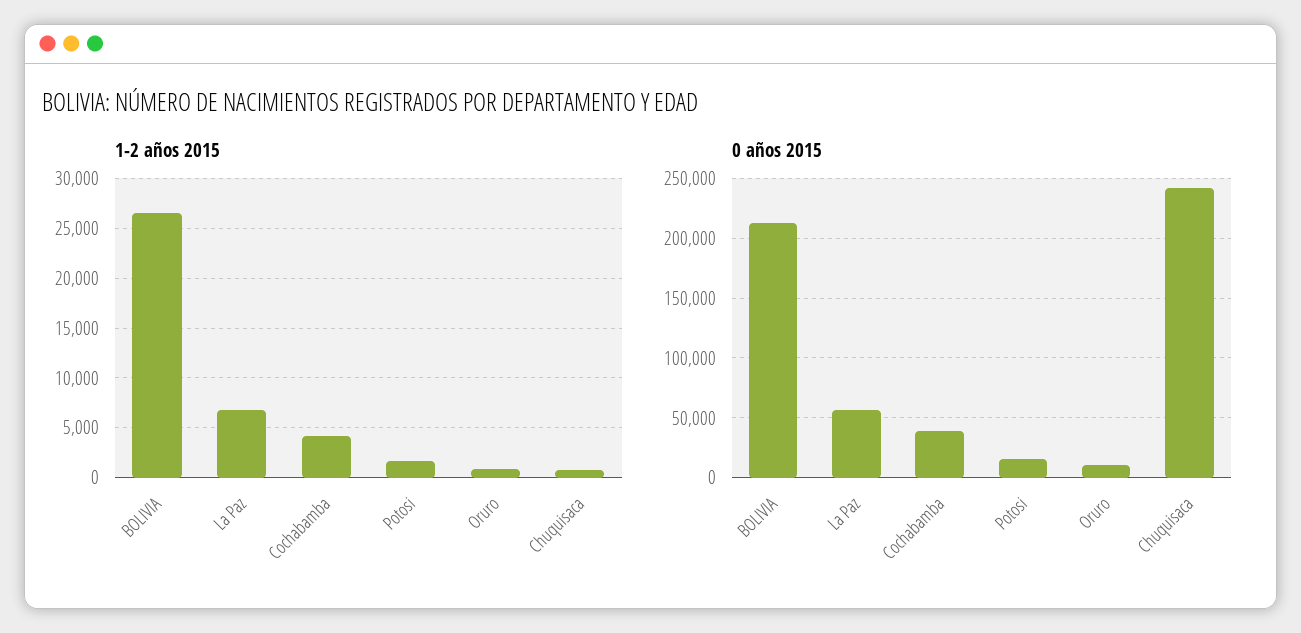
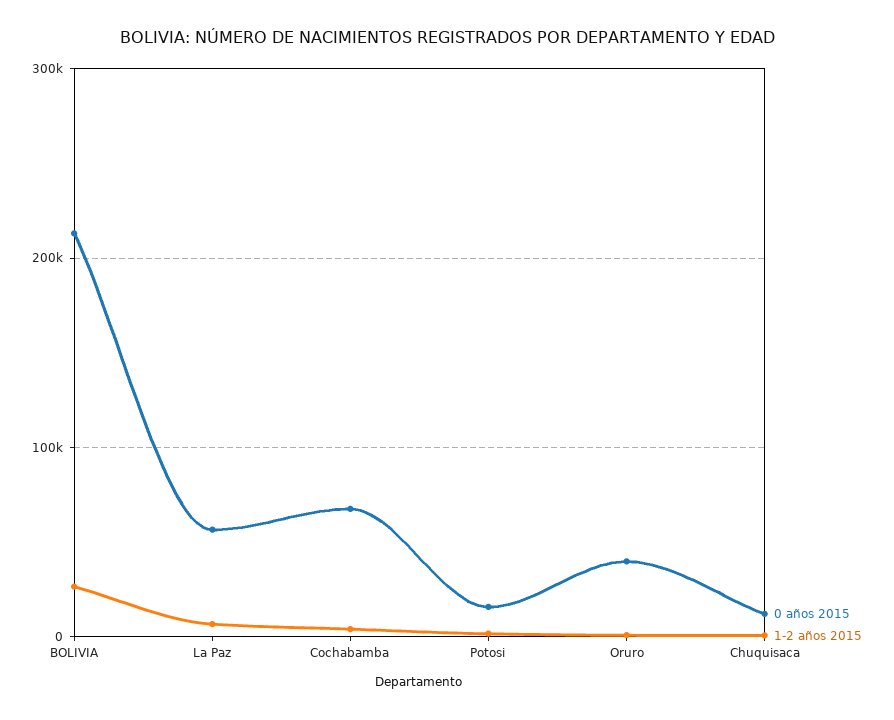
  {
    "1-2 años 2015": {
      "BOLIVIA": 27000,
      "La Paz": 7000,
      "Cochabamba": 4000,
      "Potosi": 2000,
      "Oruro": 1000,
      "Chuquisaca": 1000
    },
    "0 años 2015": {
      "BOLIVIA": 210000,
      "La Paz": 60000,
-     "Cochabamba": 40000,
+     "Cochabamba": 70000,
      "Potosi": 20000,
-     "Oruro": 10000,
+     "Oruro": 40000,
-     "Chuquisaca": 240000
+     "Chuquisaca": 10000
    }
  }

